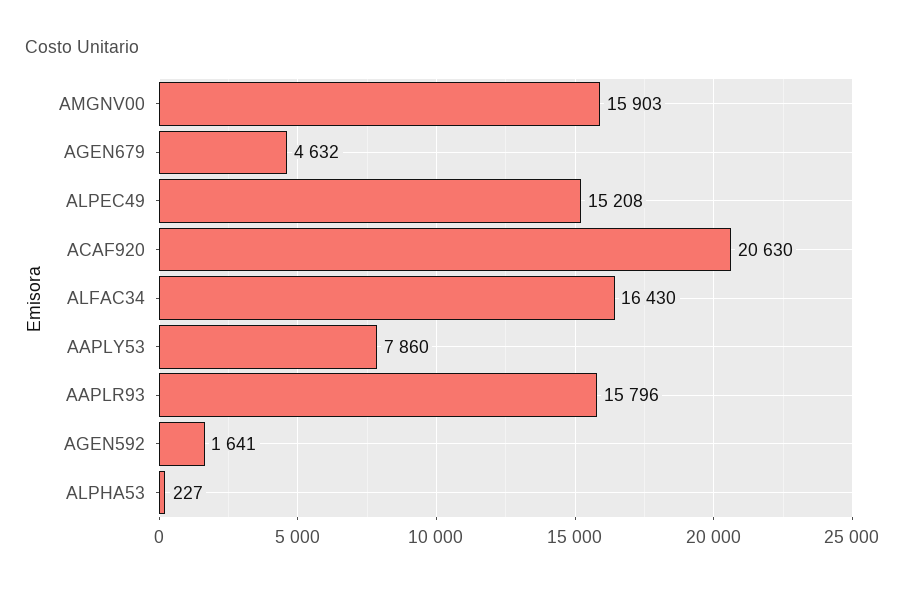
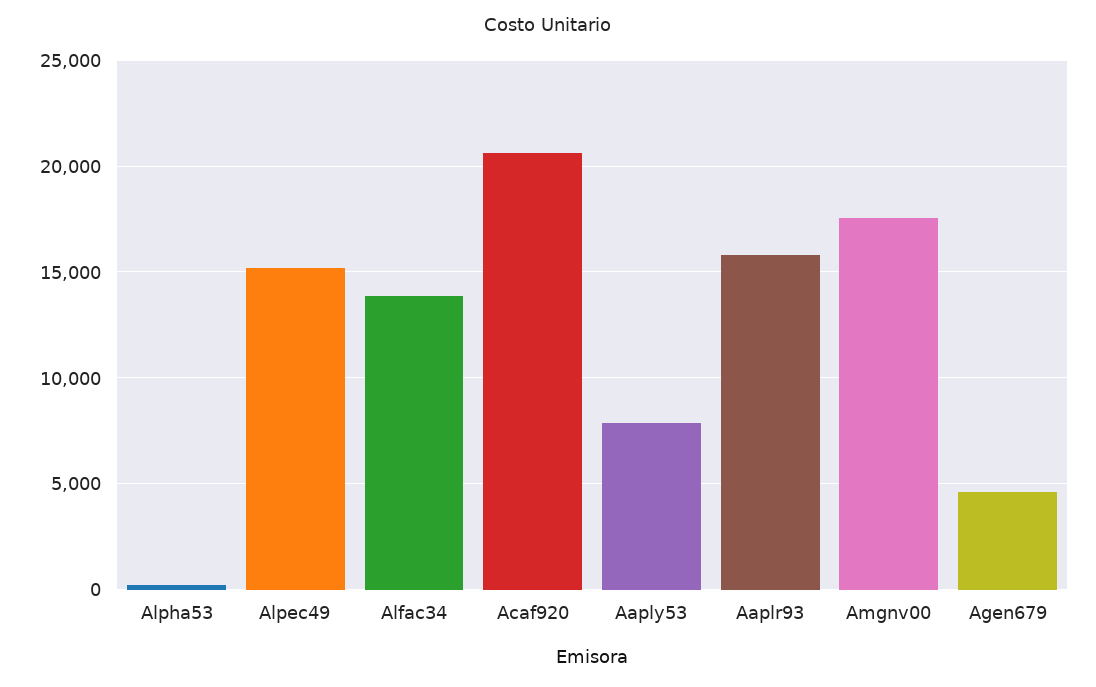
  {
-   "AMGNV00": 15903,
+   "AMGNV00": 17500,
    "AGEN679": 4632,
    "ALPEC49": 15208,
    "ACAF920": 20630,
-   "ALFAC34": 16430,
+   "ALFAC34": 14000,
    "AAPLY53": 7860,
    "AAPLR93": 15796,
-   "AGEN592": 1641,
    "ALPHA53": 227
  }

